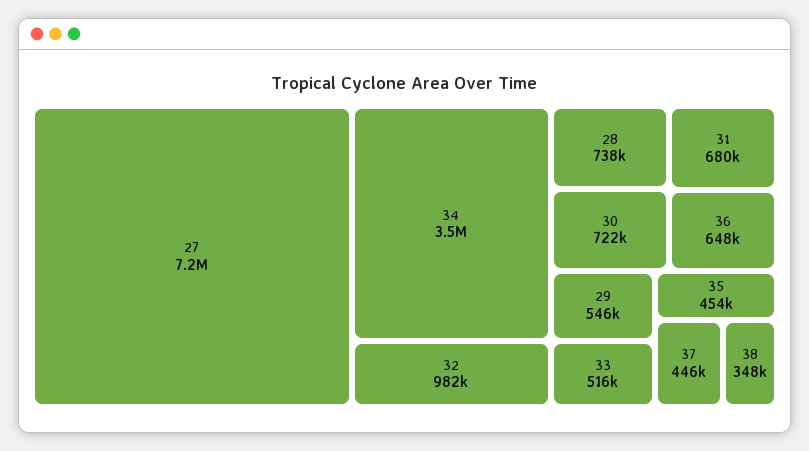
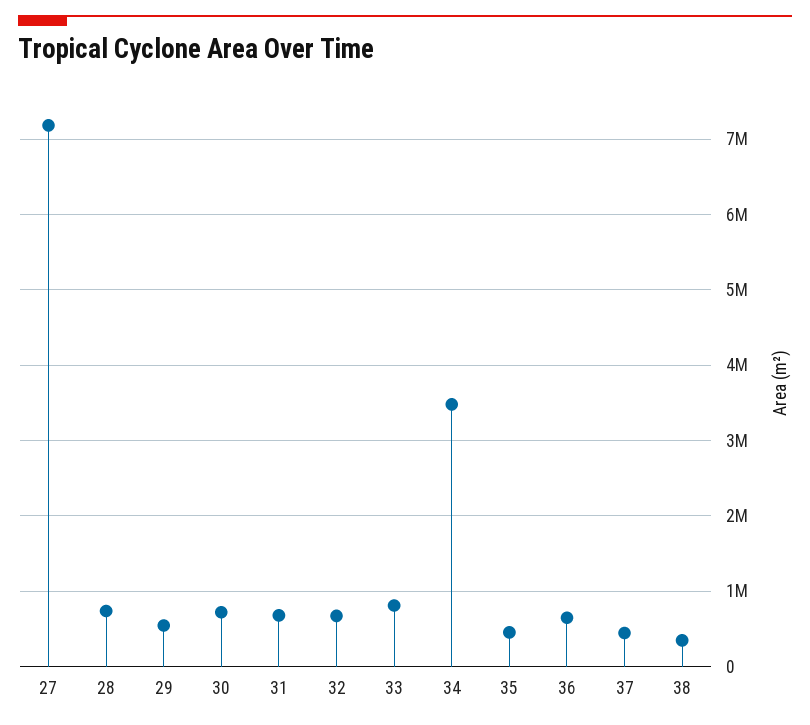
  {
    "27": 7200000,
    "34": 3500000,
-   "32": 982000,
+   "32": 700000,
    "28": 738000,
    "30": 722000,
    "31": 680000,
    "36": 648000,
    "29": 546000,
-   "33": 516000,
+   "33": 800000,
    "35": 454000,
    "37": 446000,
    "38": 348000
  }

